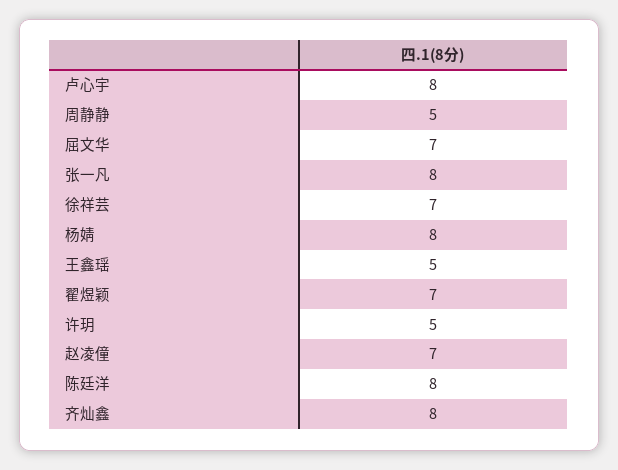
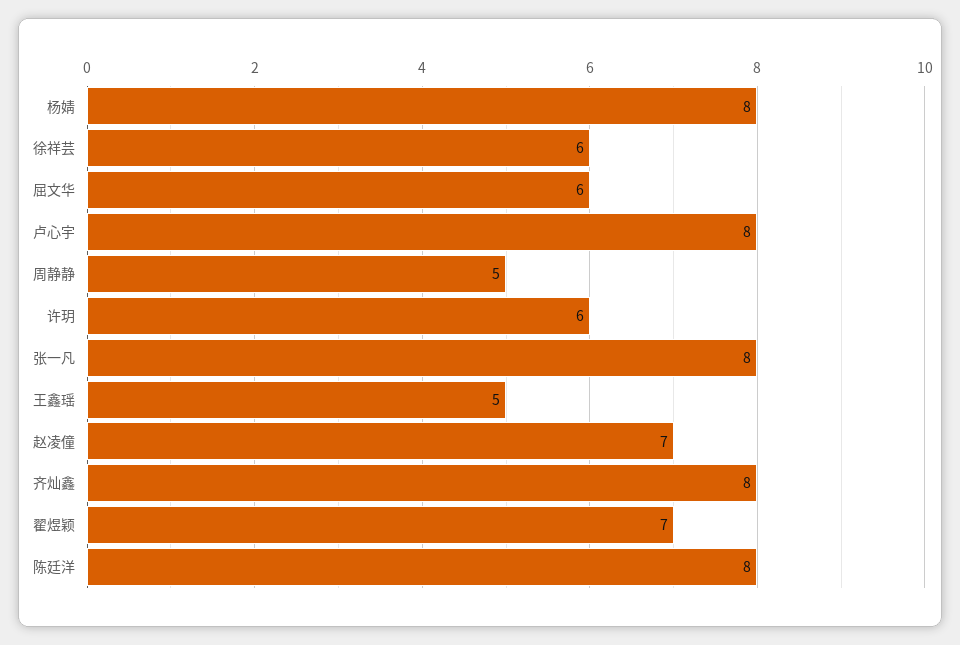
  {
    "卢心宇": 8,
    "周静静": 5,
-   "屈文华": 7,
+   "屈文华": 6,
    "张一凡": 8,
-   "徐祥芸": 7,
+   "徐祥芸": 6,
    "杨婧": 8,
    "王鑫瑶": 5,
    "翟煜颖": 7,
-   "许玥": 5,
+   "许玥": 6,
    "赵凌僮": 7,
    "陈廷洋": 8,
    "齐灿鑫": 8
  }

